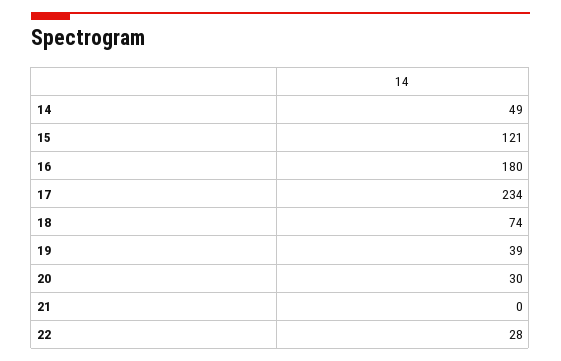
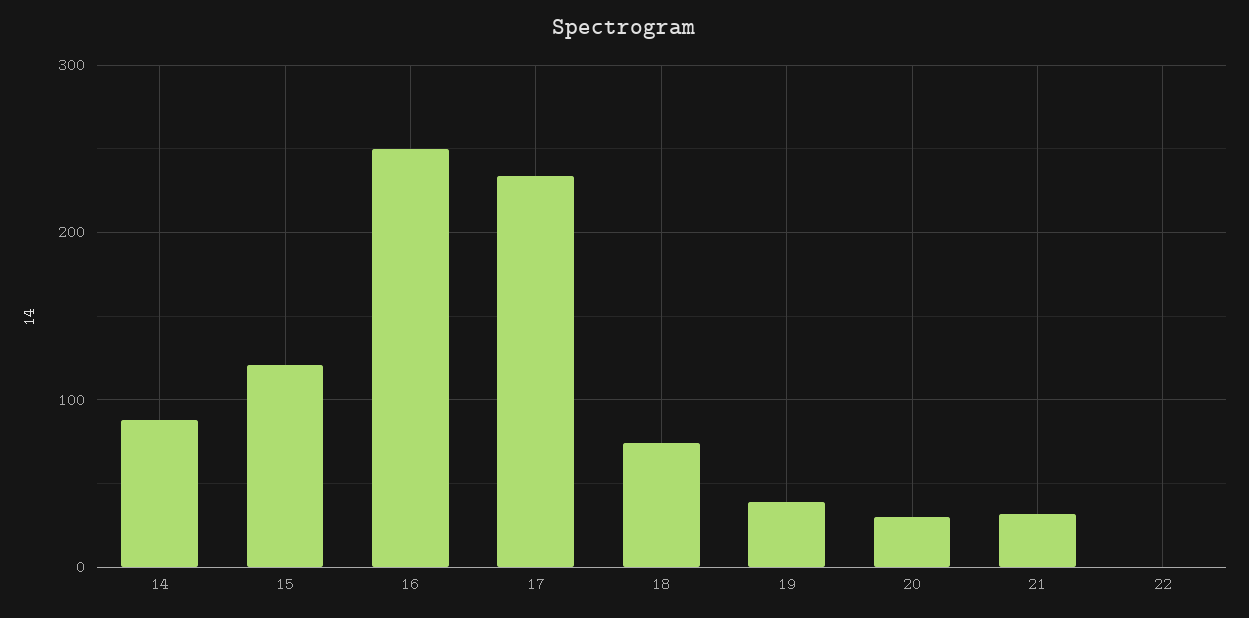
  {
-   "14": 49,
+   "14": 90,
    "15": 121,
-   "16": 180,
+   "16": 250,
    "17": 234,
    "18": 74,
    "19": 39,
    "20": 30,
-   "21": 0,
+   "21": 30,
-   "22": 28
+   "22": 0
  }

